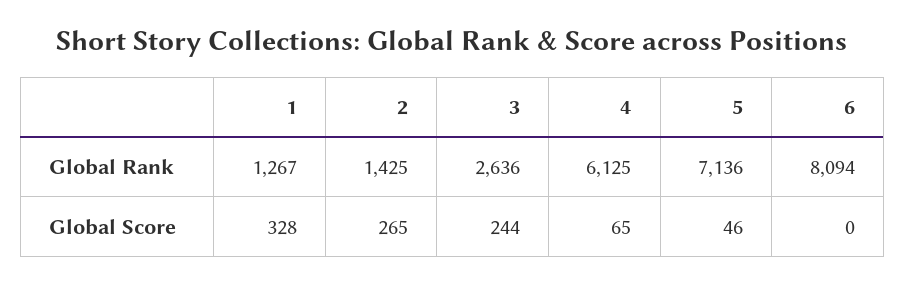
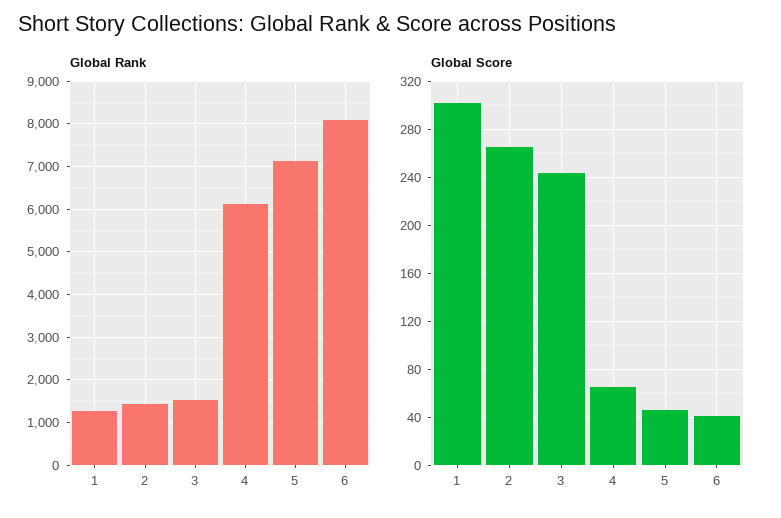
  {
    "Global Rank": {
      "1": 1267,
      "2": 1425,
-     "3": 2636,
+     "3": 1600,
      "4": 6125,
      "5": 7136,
      "6": 8094
    },
    "Global Score": {
-     "1": 328,
+     "1": 300,
      "2": 265,
      "3": 244,
      "4": 65,
      "5": 46,
-     "6": 0
+     "6": 40
    }
  }

